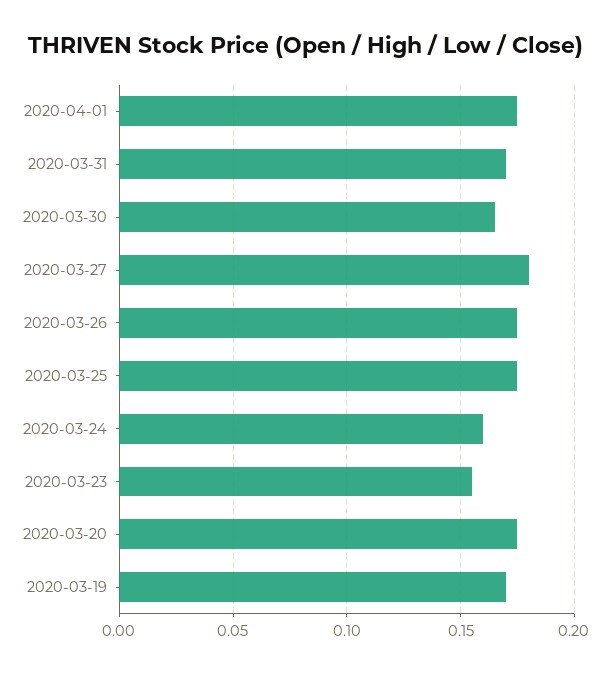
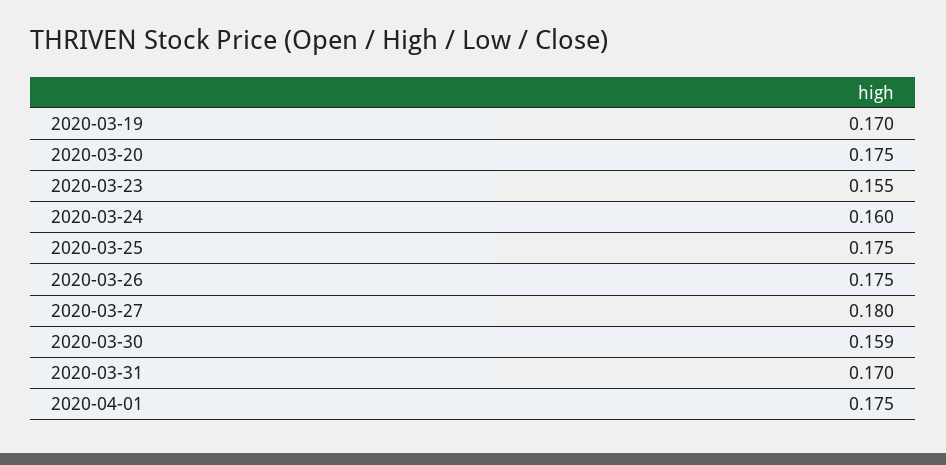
  {
    "2020-04-01": 0.175,
    "2020-03-31": 0.17,
-   "2020-03-30": 0.165,
+   "2020-03-30": 0.159,
    "2020-03-27": 0.18,
    "2020-03-26": 0.175,
    "2020-03-25": 0.175,
    "2020-03-24": 0.16,
    "2020-03-23": 0.155,
    "2020-03-20": 0.175,
    "2020-03-19": 0.17
  }

